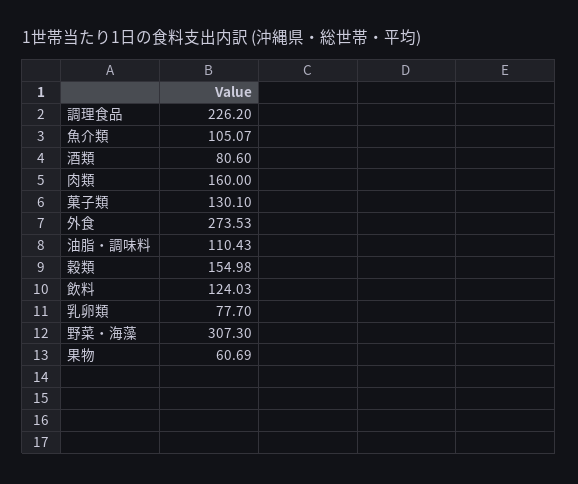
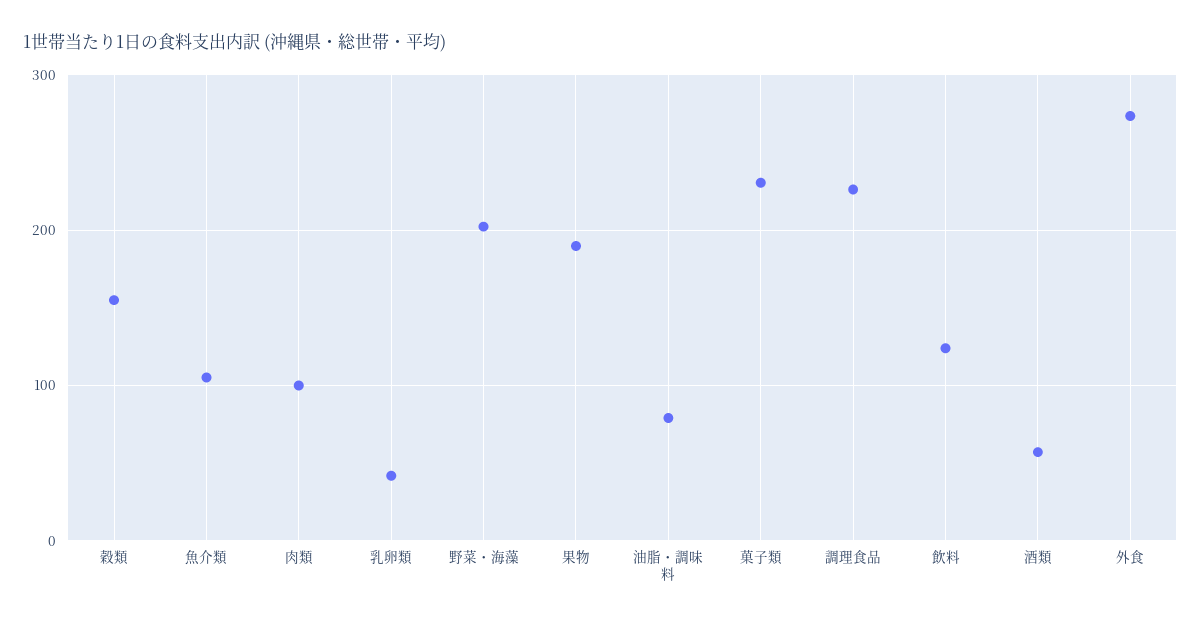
  {
    "調理食品": 226.2,
    "魚介類": 105.07,
-   "酒類": 80.6,
+   "酒類": 60,
-   "肉類": 160,
+   "肉類": 100,
-   "菓子類": 130.1,
+   "菓子類": 230,
    "外食": 273.53,
-   "油脂・調味料": 110.43,
+   "油脂・調味料": 80,
    "穀類": 154.98,
    "飲料": 124.03,
-   "乳卵類": 77.7,
+   "乳卵類": 40,
-   "野菜・海藻": 307.3,
+   "野菜・海藻": 200,
-   "果物": 60.69
+   "果物": 190
  }

